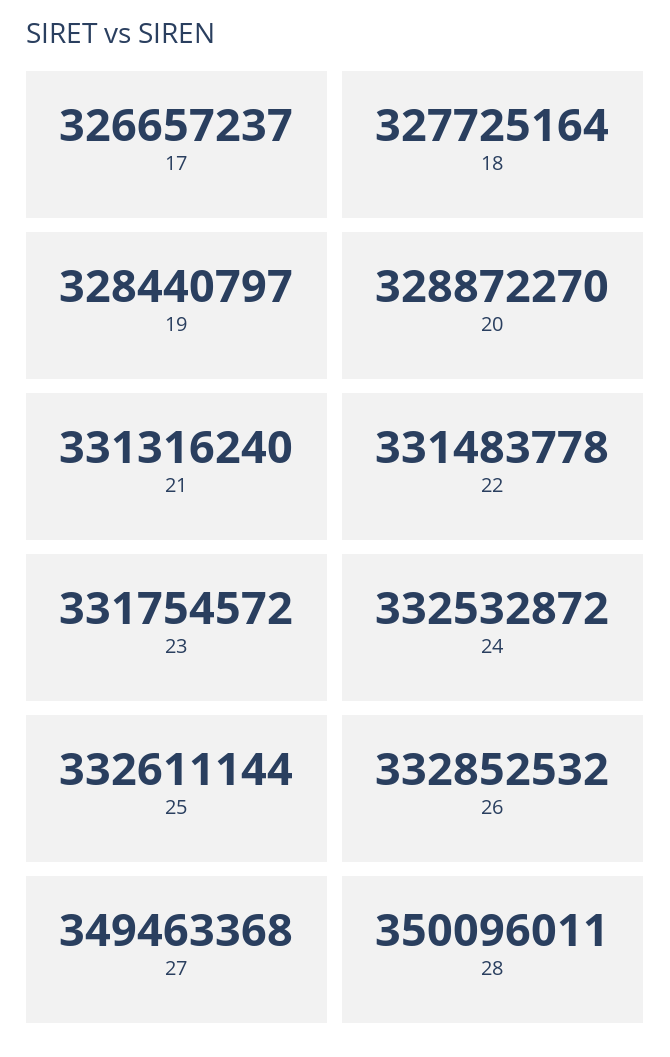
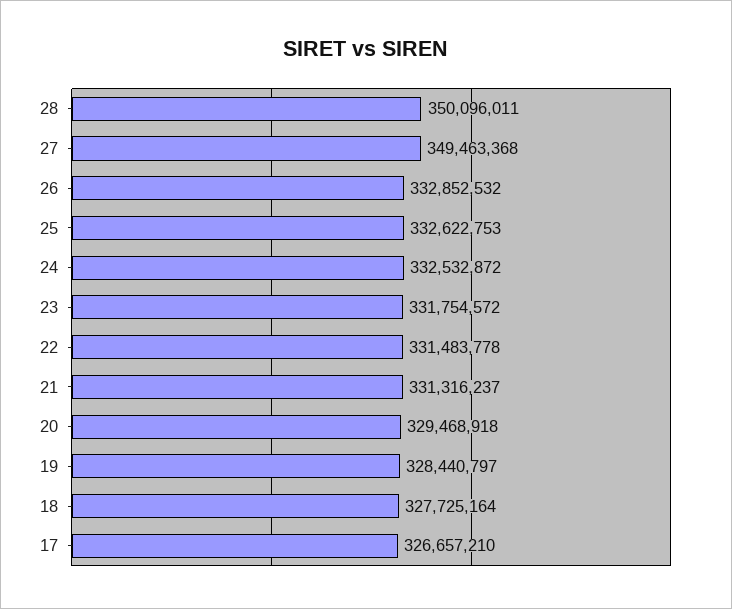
  {
-   "17": 326657237,
+   "17": 326657210,
    "18": 327725164,
    "19": 328440797,
-   "20": 328872270,
+   "20": 329468918,
-   "21": 331316240,
+   "21": 331316237,
    "22": 331483778,
    "23": 331754572,
    "24": 332532872,
-   "25": 332611144,
+   "25": 332622753,
    "26": 332852532,
    "27": 349463368,
    "28": 350096011
  }

